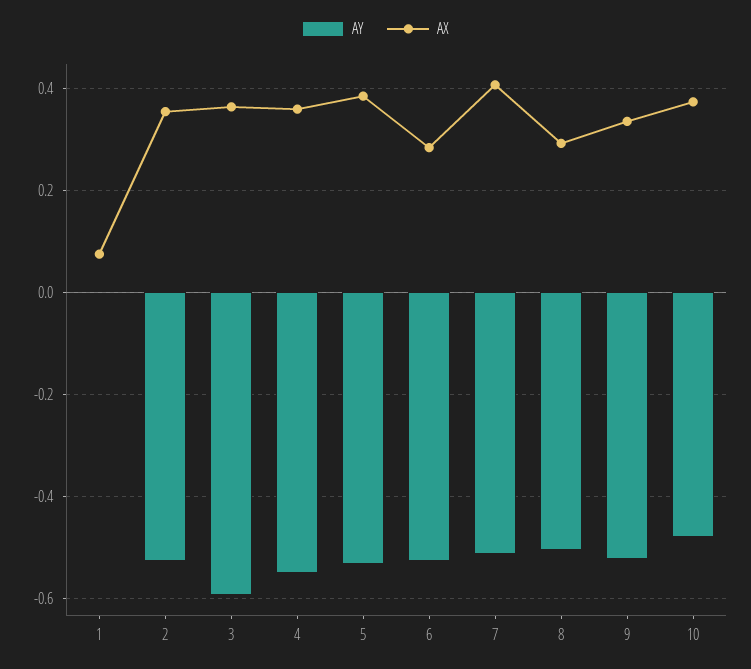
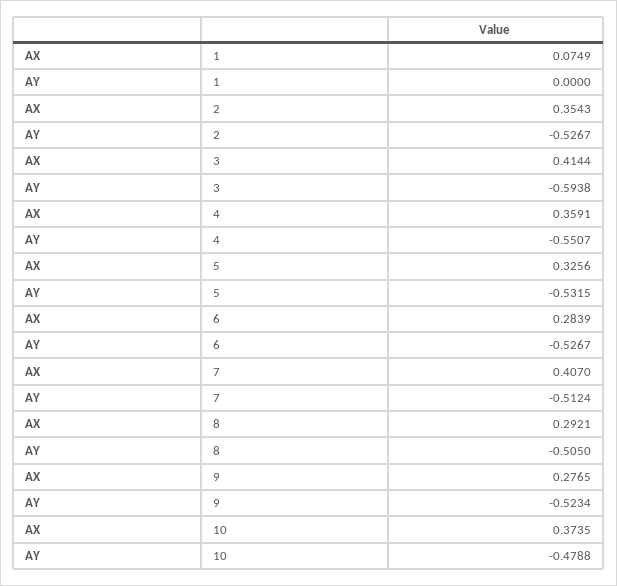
  {
    "AY": {
      "1": 0,
      "2": -0.5267,
      "3": -0.5938,
      "4": -0.5507,
      "5": -0.5315,
      "6": -0.5267,
      "7": -0.5124,
      "8": -0.505,
      "9": -0.5234,
      "10": -0.4788
    },
    "AX": {
      "1": 0.0749,
      "2": 0.3543,
-     "3": 0.36,
+     "3": 0.4144,
      "4": 0.3591,
-     "5": 0.38,
+     "5": 0.3256,
      "6": 0.2839,
      "7": 0.407,
      "8": 0.2921,
-     "9": 0.34,
+     "9": 0.2765,
      "10": 0.3735
    }
  }

